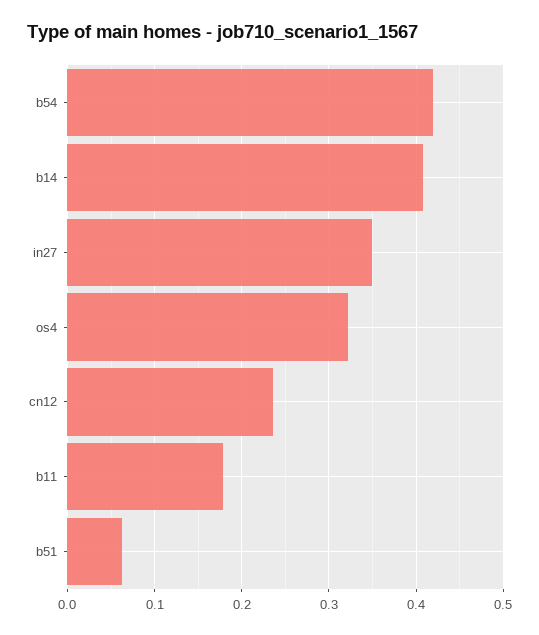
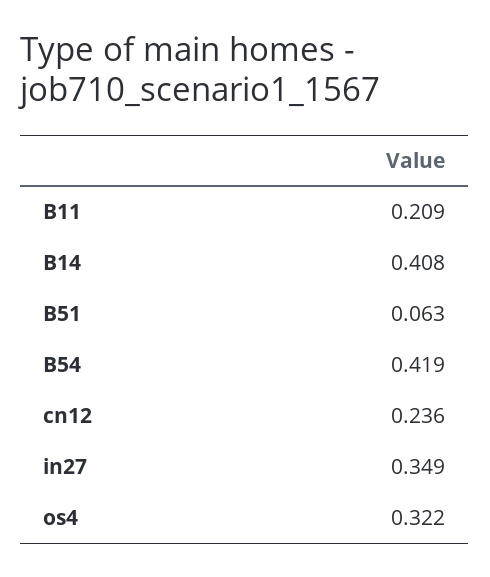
  {
    "b54": 0.419,
    "b14": 0.408,
    "in27": 0.349,
    "os4": 0.322,
    "cn12": 0.236,
-   "b11": 0.18,
+   "b11": 0.209,
    "b51": 0.063
  }

